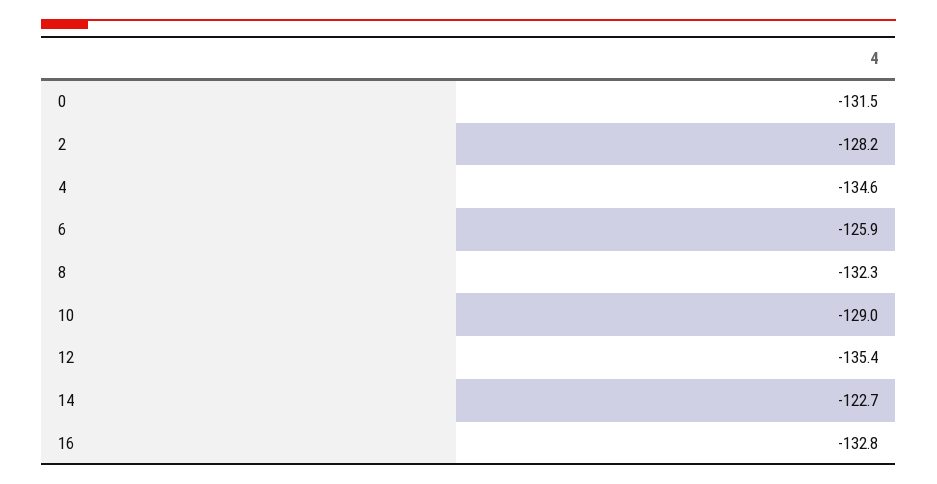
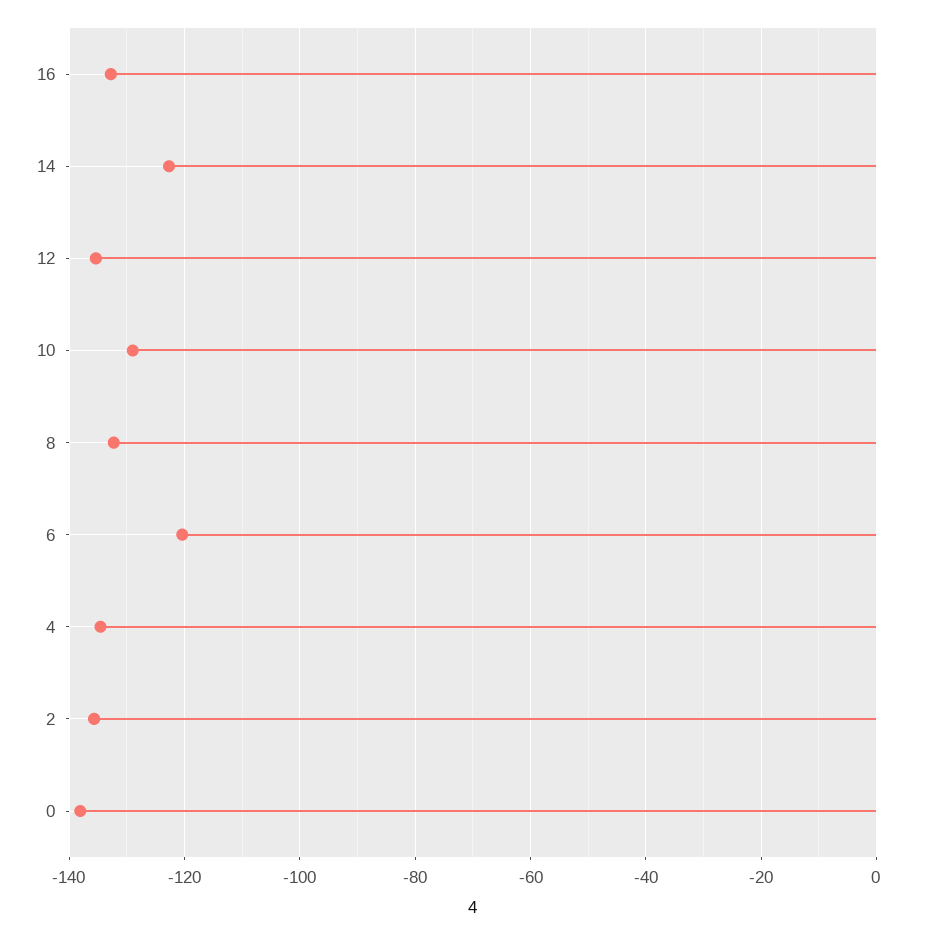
  {
-   "0": -131.5,
+   "0": -138,
-   "2": -128.2,
+   "2": -136,
    "4": -134.6,
-   "6": -125.9,
+   "6": -120,
    "8": -132.3,
    "10": -129,
    "12": -135.4,
    "14": -122.7,
    "16": -132.8
  }

